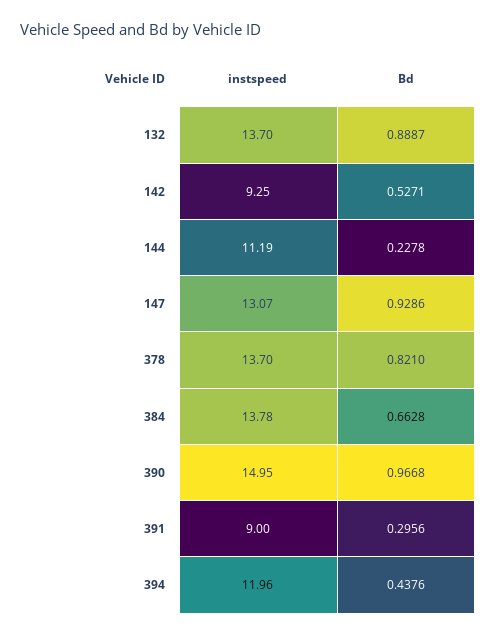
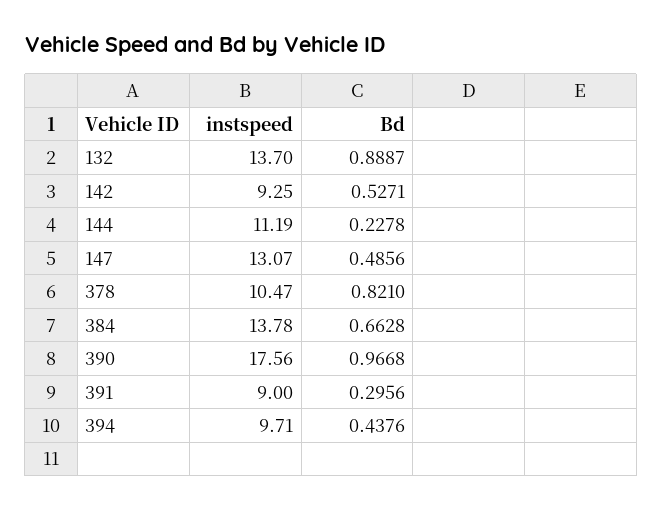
  {
    "instspeed": {
      "132": 13.7,
      "142": 9.25,
      "144": 11.19,
      "147": 13.07,
-     "378": 13.7,
+     "378": 10.47,
      "384": 13.78,
-     "390": 14.95,
+     "390": 17.56,
      "391": 9,
-     "394": 11.96
+     "394": 9.71
    },
    "Bd": {
      "132": 0.8887,
      "142": 0.5271,
      "144": 0.2278,
-     "147": 0.9286,
+     "147": 0.4856,
      "378": 0.821,
      "384": 0.6628,
      "390": 0.9668,
      "391": 0.2956,
      "394": 0.4376
    }
  }

